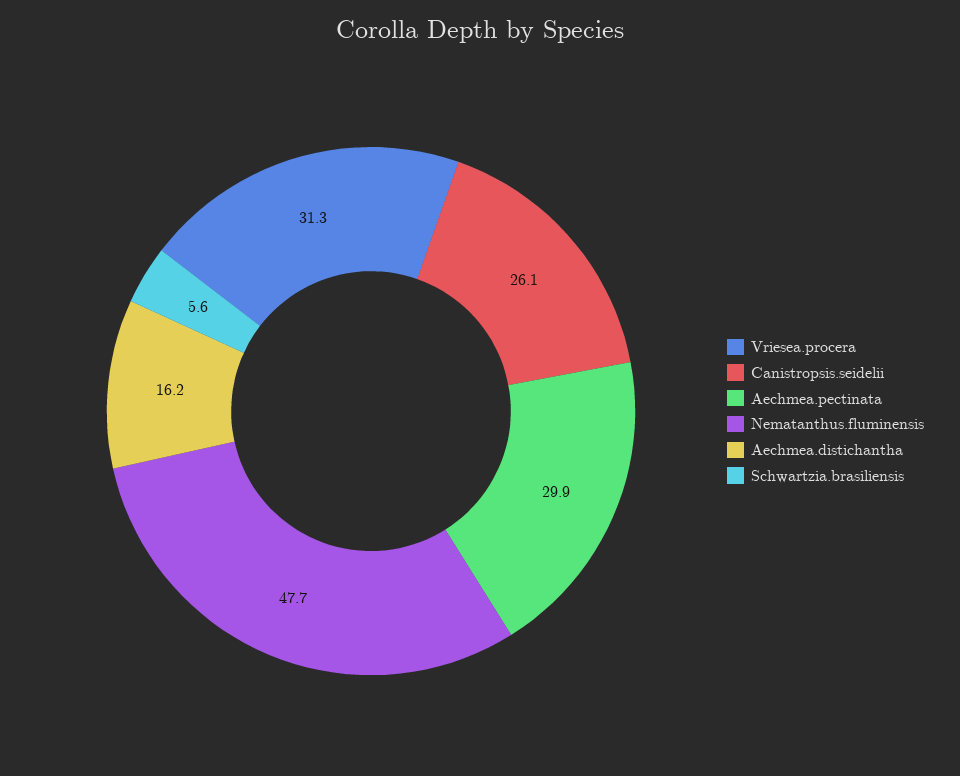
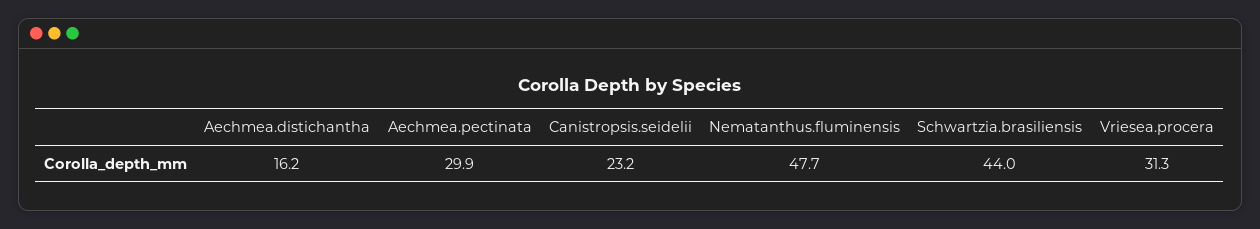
  {
    "Vriesea.procera": 31.3,
-   "Canistropsis.seidelii": 26.1,
+   "Canistropsis.seidelii": 23.2,
    "Aechmea.pectinata": 29.9,
    "Nematanthus.fluminensis": 47.7,
    "Aechmea.distichantha": 16.2,
-   "Schwartzia.brasiliensis": 5.6
+   "Schwartzia.brasiliensis": 44
  }

